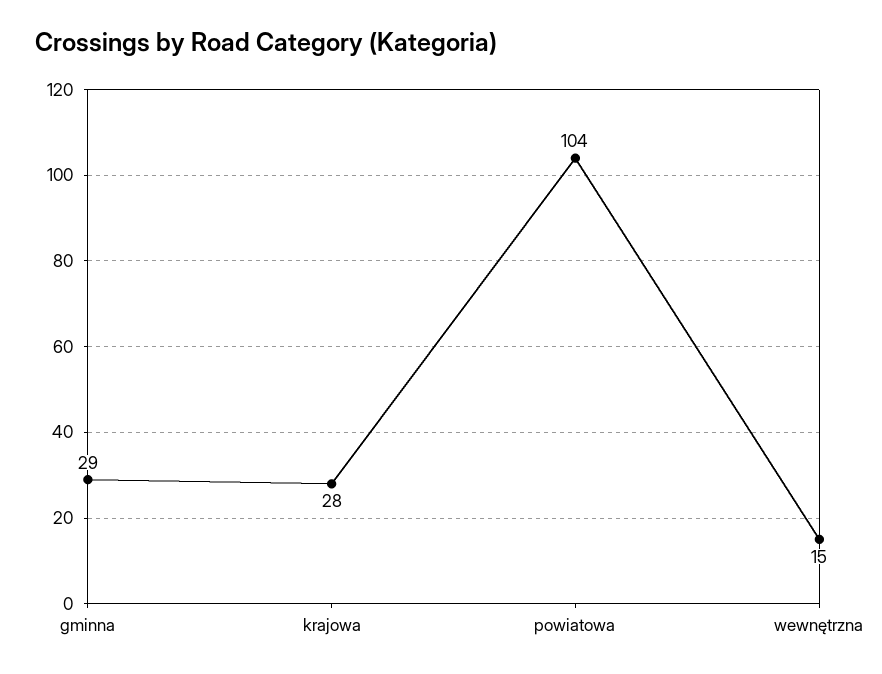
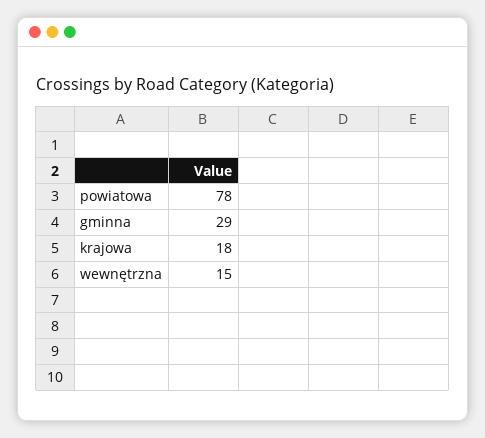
  {
    "gminna": 29,
-   "krajowa": 28,
+   "krajowa": 18,
-   "powiatowa": 104,
+   "powiatowa": 78,
    "wewnętrzna": 15
  }

